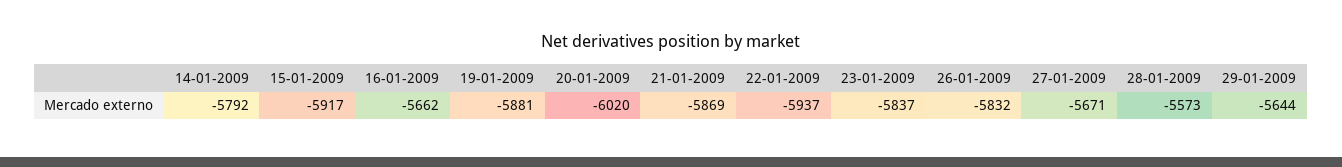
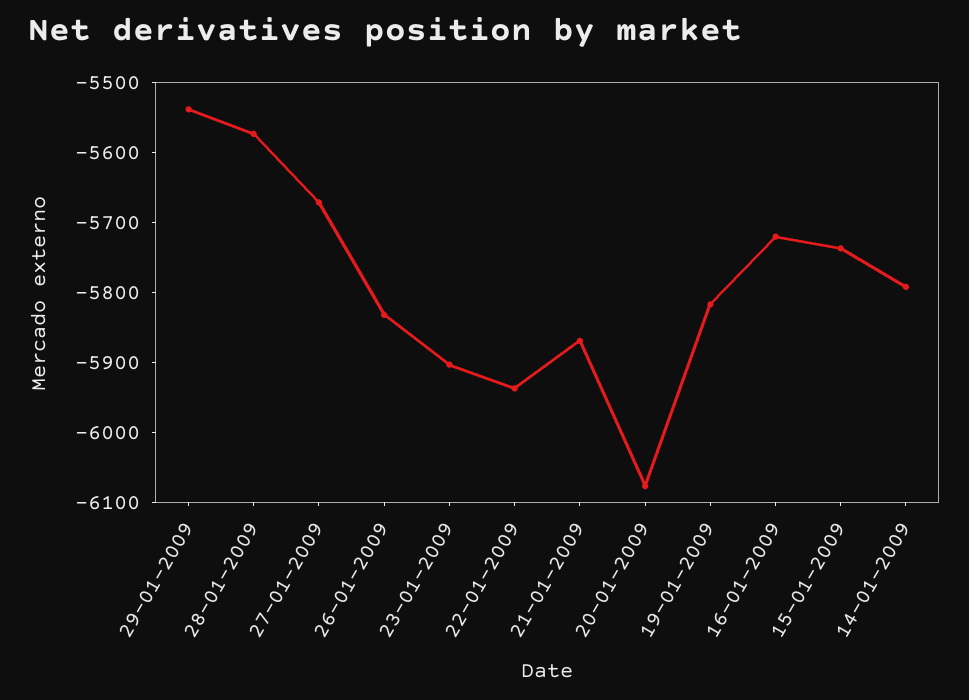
  {
    "14-01-2009": -5792,
-   "15-01-2009": -5917,
+   "15-01-2009": -5740,
-   "16-01-2009": -5662,
+   "16-01-2009": -5720,
-   "19-01-2009": -5881,
+   "19-01-2009": -5820,
-   "20-01-2009": -6020,
+   "20-01-2009": -6080,
    "21-01-2009": -5869,
    "22-01-2009": -5937,
-   "23-01-2009": -5837,
+   "23-01-2009": -5900,
    "26-01-2009": -5832,
    "27-01-2009": -5671,
    "28-01-2009": -5573,
-   "29-01-2009": -5644
+   "29-01-2009": -5540
  }

